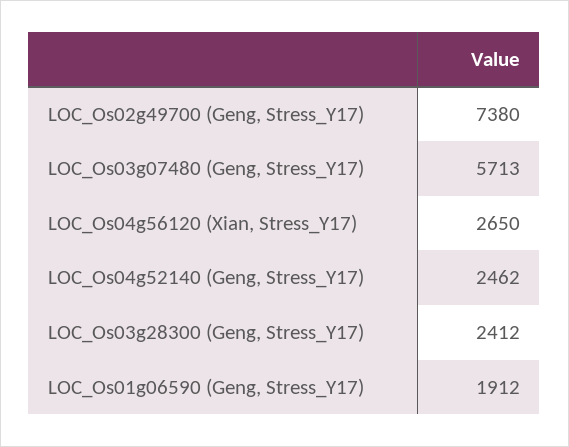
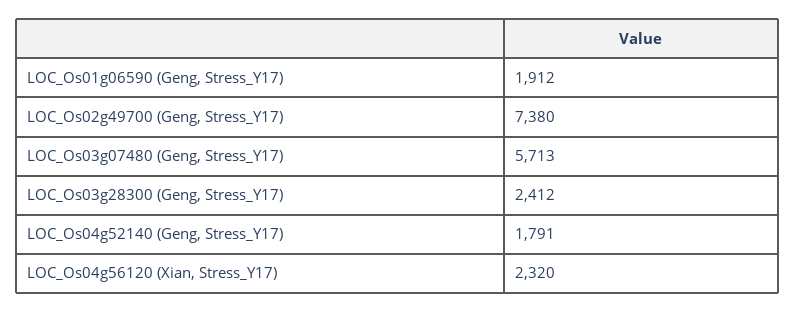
  {
    "LOC_Os02g49700 (Geng, Stress_Y17)": 7380,
    "LOC_Os03g07480 (Geng, Stress_Y17)": 5713,
-   "LOC_Os04g56120 (Xian, Stress_Y17)": 2650,
+   "LOC_Os04g56120 (Xian, Stress_Y17)": 2320,
-   "LOC_Os04g52140 (Geng, Stress_Y17)": 2462,
+   "LOC_Os04g52140 (Geng, Stress_Y17)": 1791,
    "LOC_Os03g28300 (Geng, Stress_Y17)": 2412,
    "LOC_Os01g06590 (Geng, Stress_Y17)": 1912
  }

